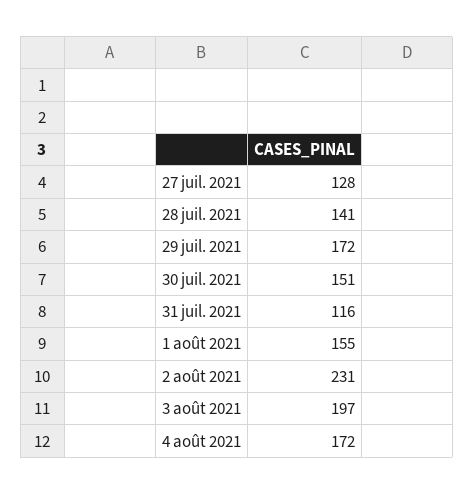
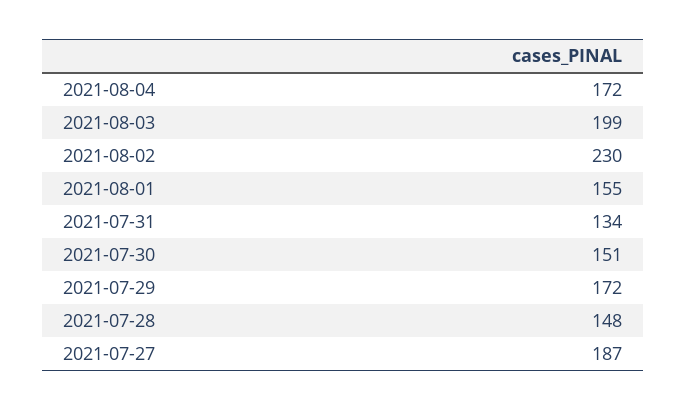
  {
-   "27 juil. 2021": 128,
+   "27 juil. 2021": 187,
-   "28 juil. 2021": 141,
+   "28 juil. 2021": 148,
    "29 juil. 2021": 172,
    "30 juil. 2021": 151,
-   "31 juil. 2021": 116,
+   "31 juil. 2021": 134,
    "1 août 2021": 155,
-   "2 août 2021": 231,
+   "2 août 2021": 230,
-   "3 août 2021": 197,
+   "3 août 2021": 199,
    "4 août 2021": 172
  }

